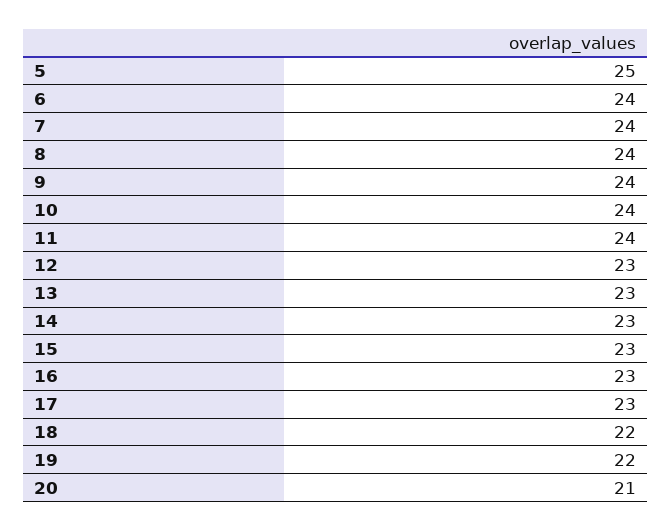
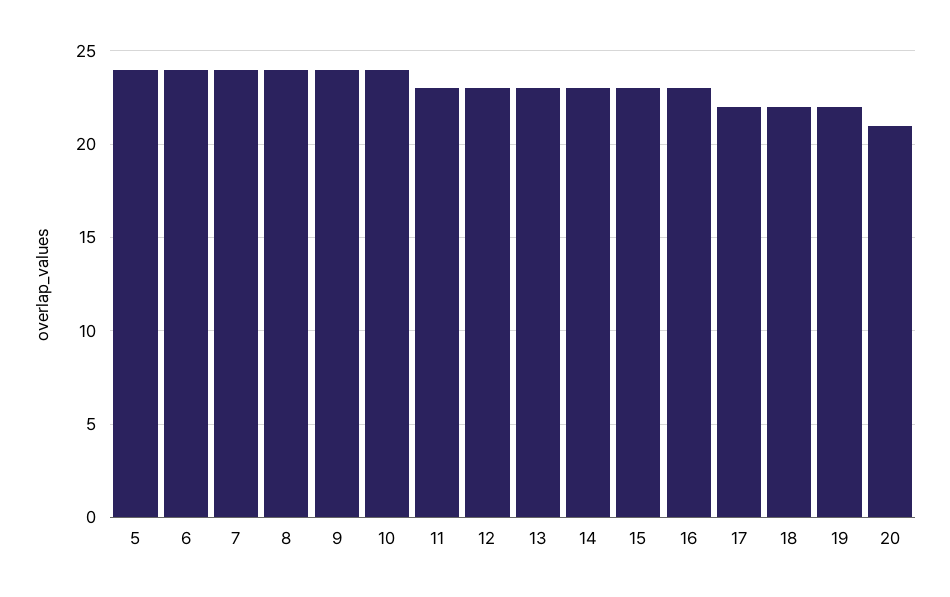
  {
-   "5": 25,
+   "5": 24,
    "6": 24,
    "7": 24,
    "8": 24,
    "9": 24,
    "10": 24,
-   "11": 24,
+   "11": 23,
    "12": 23,
    "13": 23,
    "14": 23,
    "15": 23,
    "16": 23,
-   "17": 23,
+   "17": 22,
    "18": 22,
    "19": 22,
    "20": 21
  }

